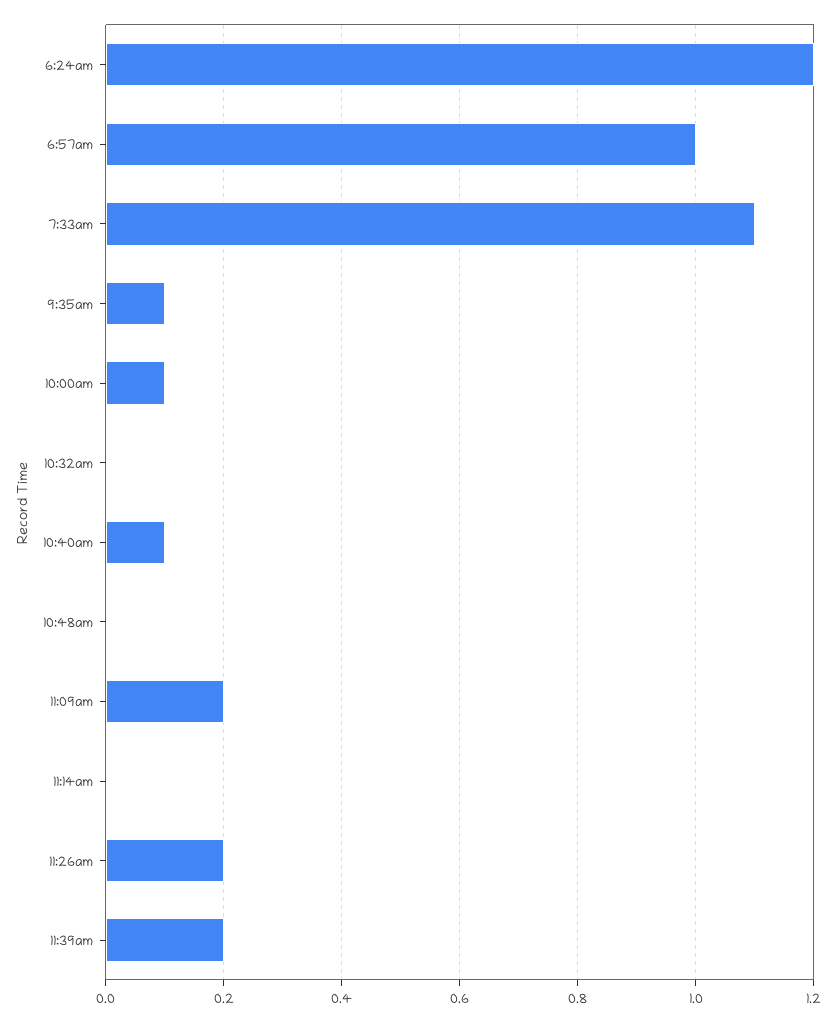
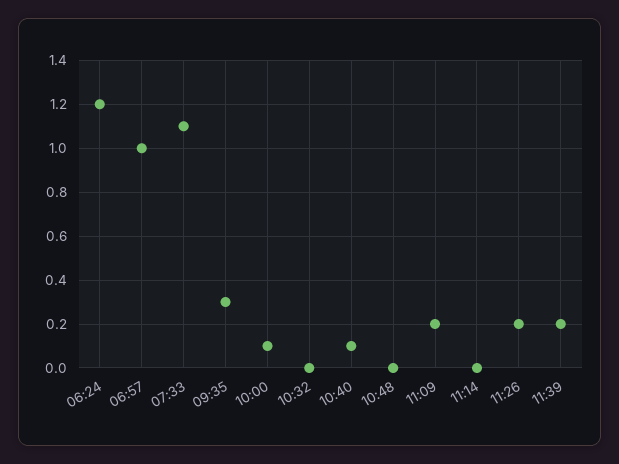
  {
    "6:24am": 1.2,
    "6:57am": 1,
    "7:33am": 1.1,
-   "9:35am": 0.1,
+   "9:35am": 0.3,
    "10:00am": 0.1,
    "10:32am": 0,
    "10:40am": 0.1,
    "10:48am": 0,
    "11:09am": 0.2,
    "11:14am": 0,
    "11:26am": 0.2,
    "11:39am": 0.2
  }

